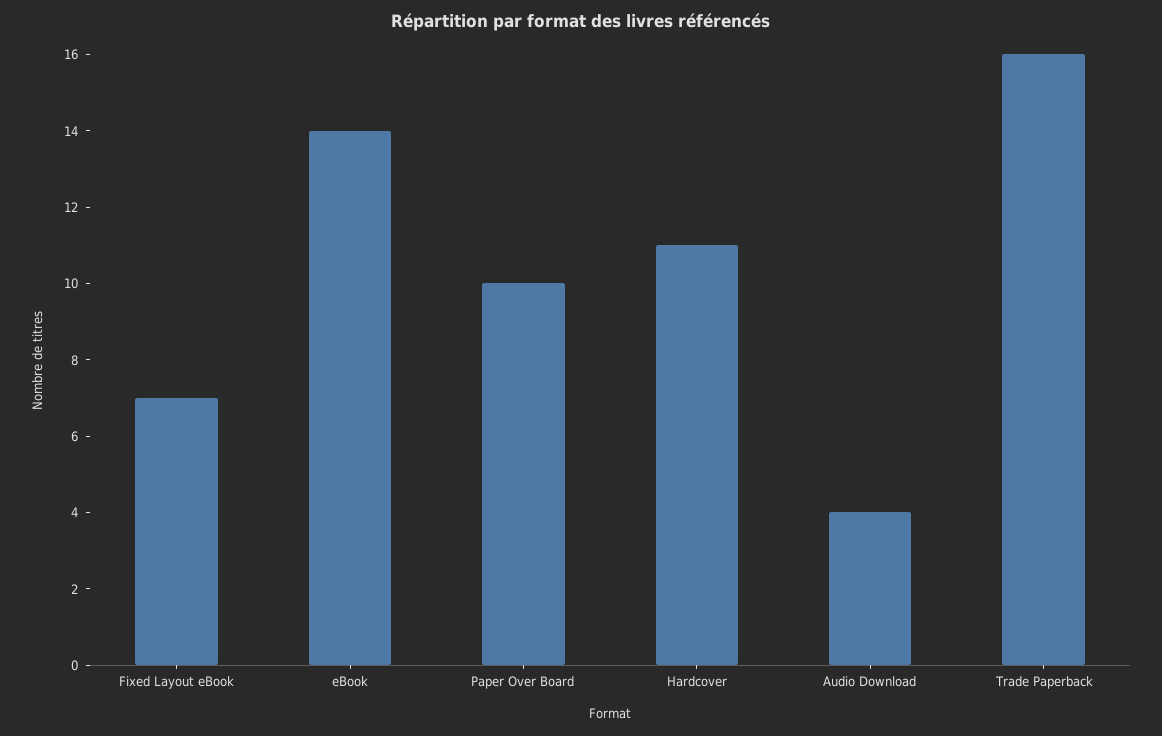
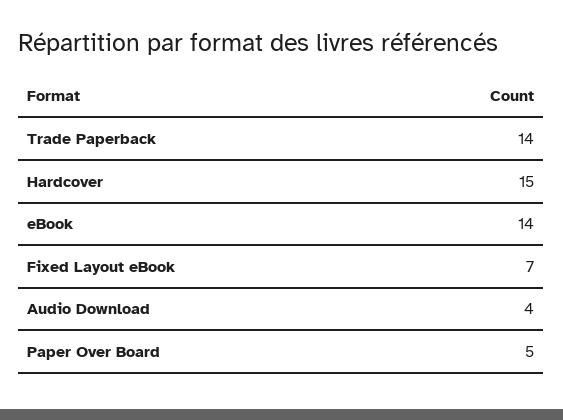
  {
    "Fixed Layout eBook": 7,
    "eBook": 14,
-   "Paper Over Board": 10,
+   "Paper Over Board": 5,
-   "Hardcover": 11,
+   "Hardcover": 15,
    "Audio Download": 4,
-   "Trade Paperback": 16
+   "Trade Paperback": 14
  }

